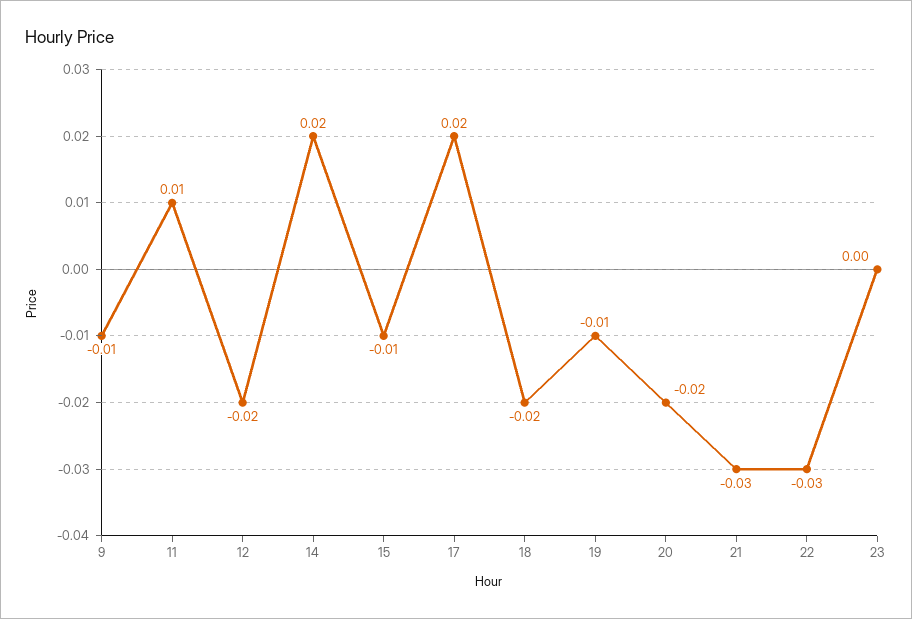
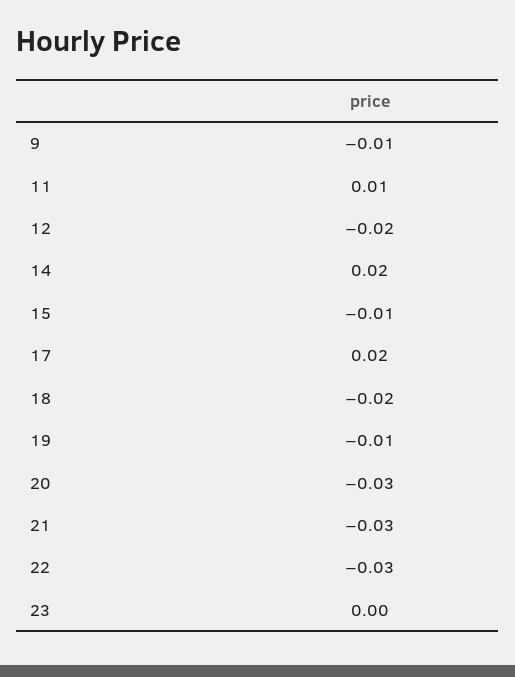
  {
    "9": -0.01,
    "11": 0.01,
    "12": -0.02,
    "14": 0.02,
    "15": -0.01,
    "17": 0.02,
    "18": -0.02,
    "19": -0.01,
-   "20": -0.02,
+   "20": -0.03,
    "21": -0.03,
    "22": -0.03,
    "23": 0
  }

